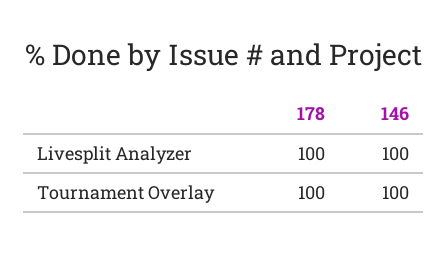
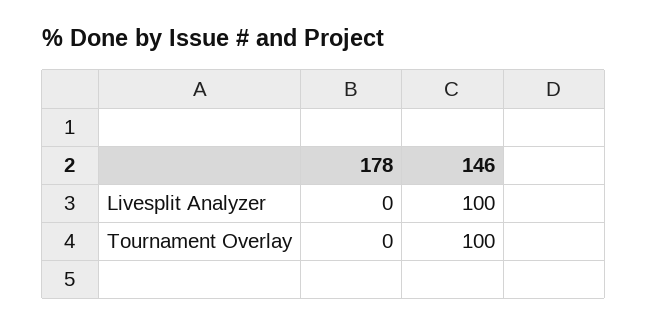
  {
    "178": {
-     "Livesplit Analyzer": 100,
+     "Livesplit Analyzer": 0,
-     "Tournament Overlay": 100
+     "Tournament Overlay": 0
    },
    "146": {
      "Livesplit Analyzer": 100,
      "Tournament Overlay": 100
    }
  }

